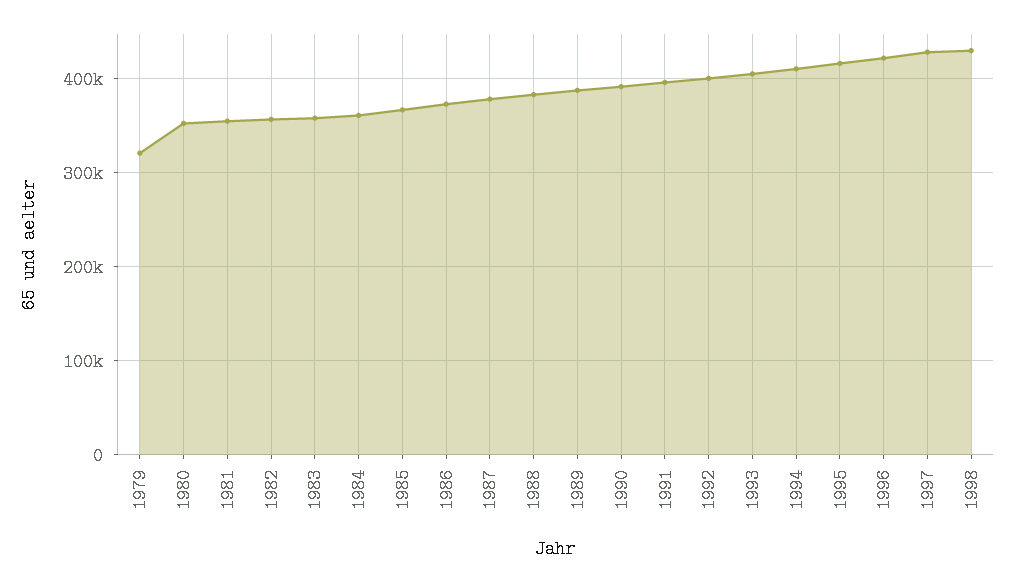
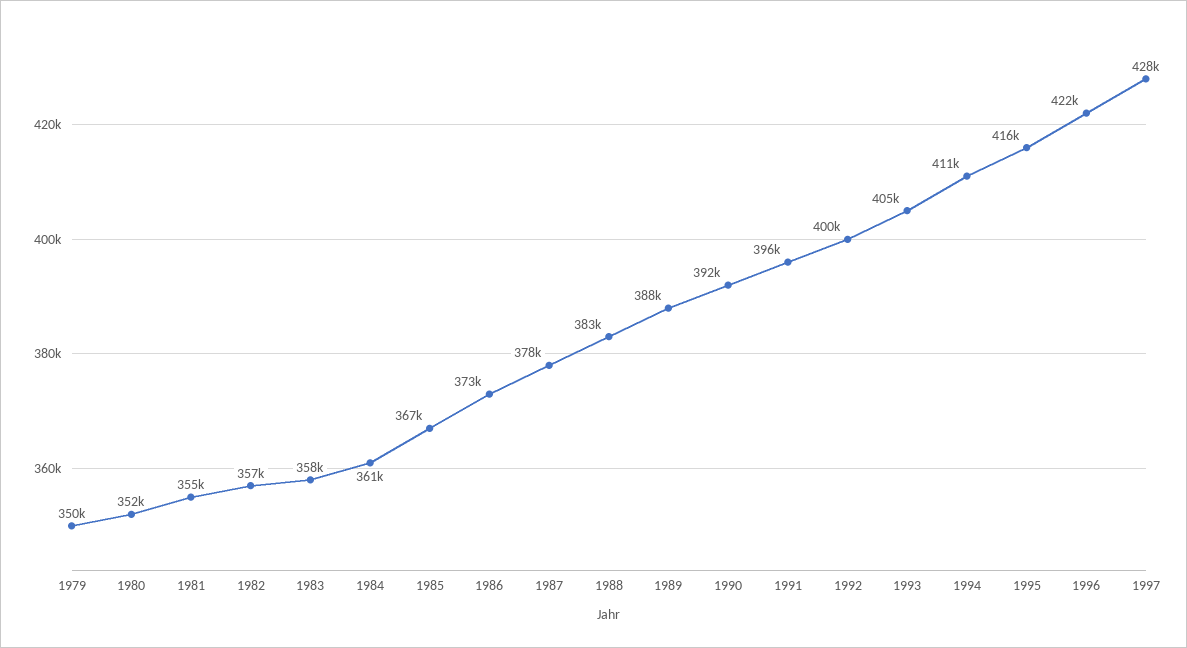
  {
-   "1979": 320000,
+   "1979": 350000,
    "1980": 352000,
    "1981": 355000,
    "1982": 357000,
    "1983": 358000,
    "1984": 361000,
    "1985": 367000,
    "1986": 373000,
    "1987": 378000,
    "1988": 383000,
    "1989": 388000,
    "1990": 392000,
    "1991": 396000,
    "1992": 400000,
    "1993": 405000,
    "1994": 411000,
    "1995": 416000,
    "1996": 422000,
-   "1997": 428000,
+   "1997": 428000
-   "1998": 430000
  }

